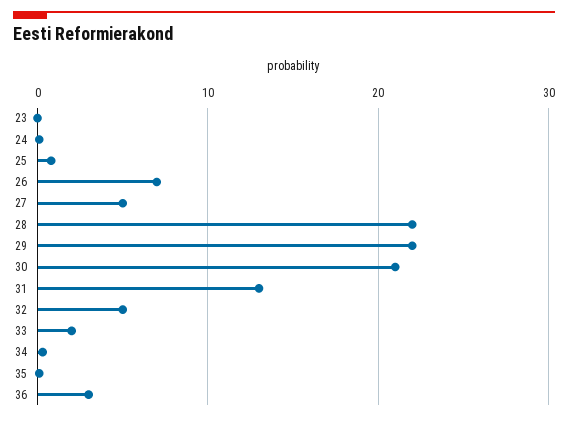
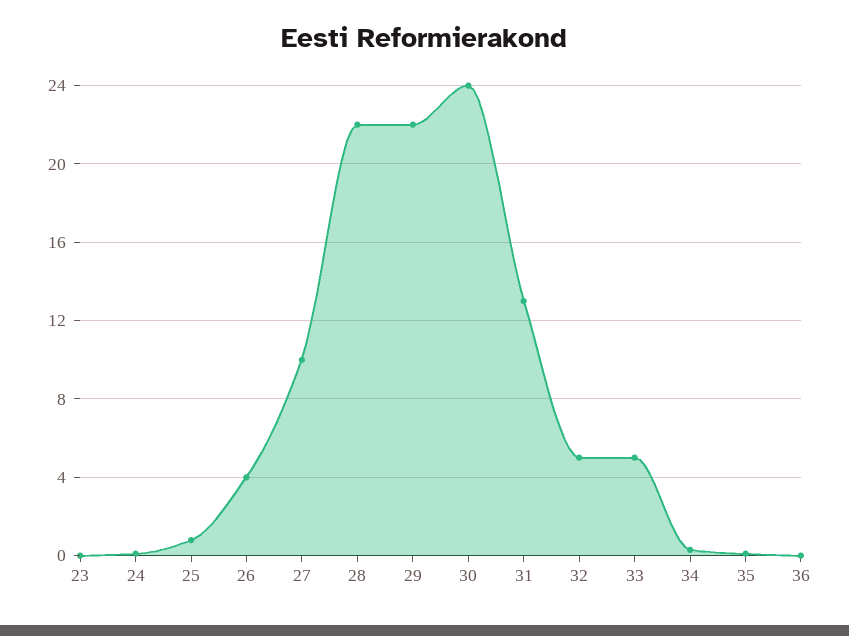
  {
    "23": 0,
    "24": 0,
    "25": 1,
-   "26": 7,
+   "26": 4,
-   "27": 5,
+   "27": 10,
    "28": 22,
    "29": 22,
-   "30": 21,
+   "30": 24,
    "31": 13,
    "32": 5,
-   "33": 2,
+   "33": 5,
    "34": 0.5,
    "35": 0,
-   "36": 3
+   "36": 0
  }

